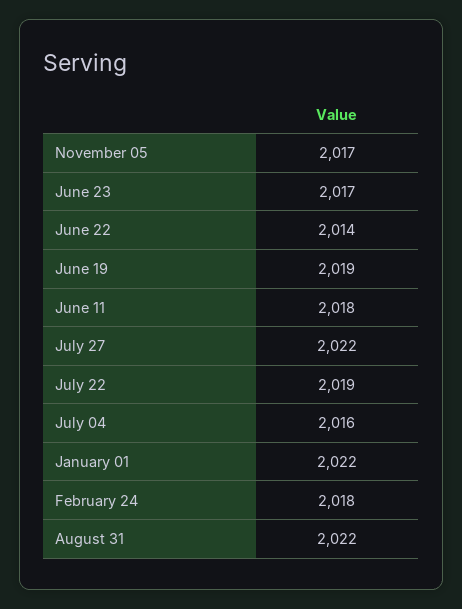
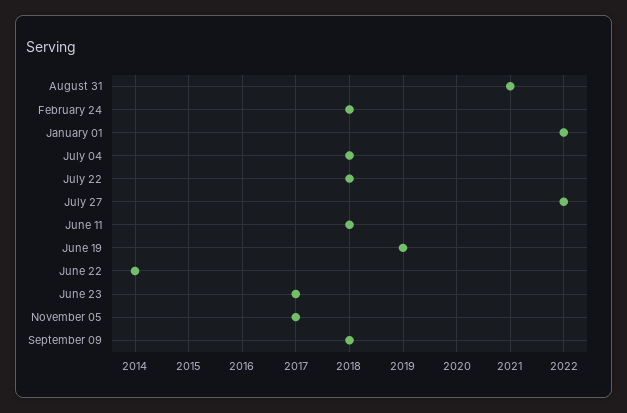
  {
    "November 05": 2017,
    "June 23": 2017,
    "June 22": 2014,
    "June 19": 2019,
    "June 11": 2018,
    "July 27": 2022,
-   "July 22": 2019,
+   "July 22": 2018,
-   "July 04": 2016,
+   "July 04": 2018,
    "January 01": 2022,
    "February 24": 2018,
-   "August 31": 2022
+   "August 31": 2021,
+   "September 09": 2018
  }

